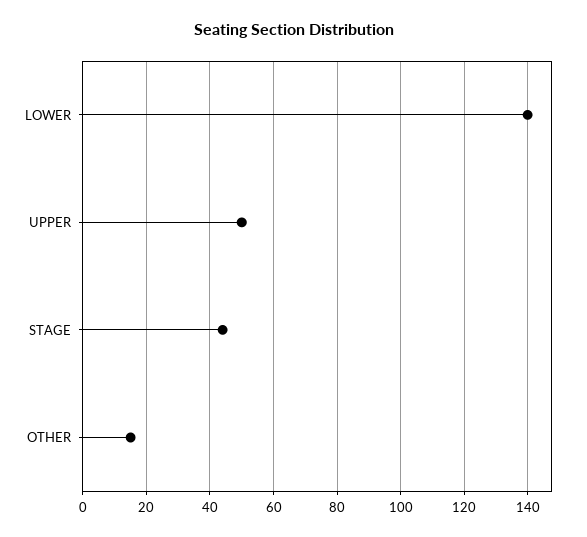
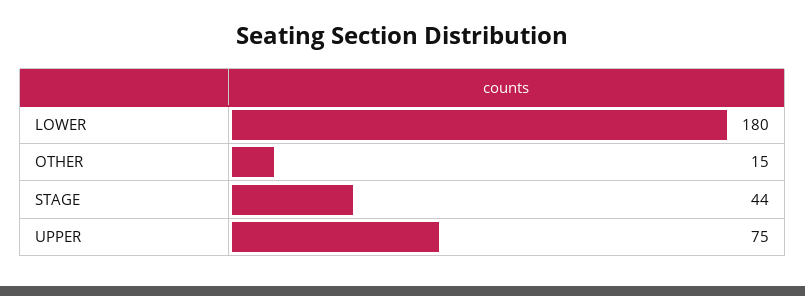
  {
-   "LOWER": 140,
+   "LOWER": 180,
-   "UPPER": 50,
+   "UPPER": 75,
    "STAGE": 44,
    "OTHER": 15
  }

